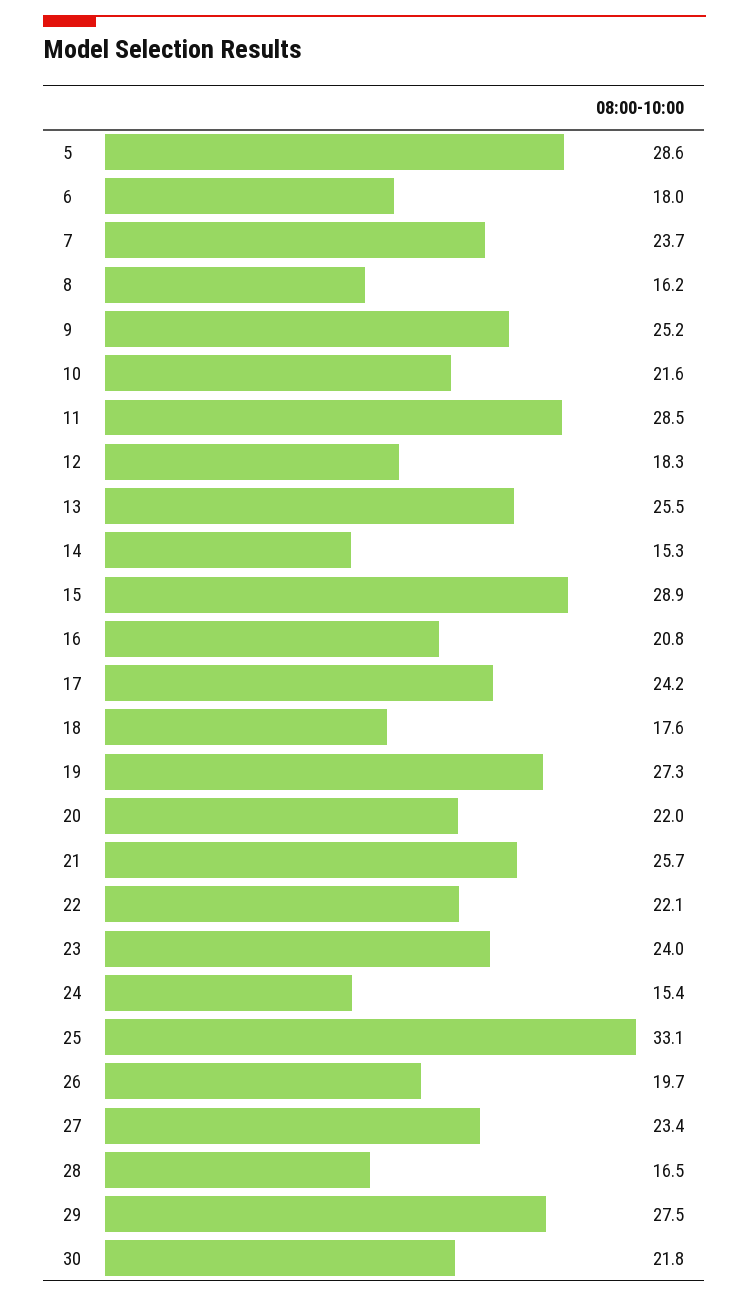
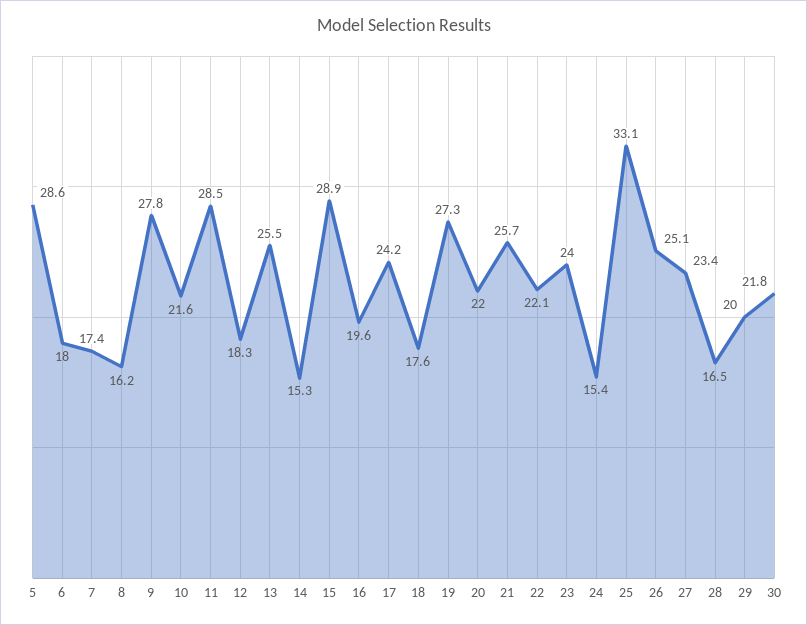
  {
    "5": 28.6,
    "6": 18,
-   "7": 23.7,
+   "7": 17.4,
    "8": 16.2,
-   "9": 25.2,
+   "9": 27.8,
    "10": 21.6,
    "11": 28.5,
    "12": 18.3,
    "13": 25.5,
    "14": 15.3,
    "15": 28.9,
-   "16": 20.8,
+   "16": 19.6,
    "17": 24.2,
    "18": 17.6,
    "19": 27.3,
    "20": 22,
    "21": 25.7,
    "22": 22.1,
    "23": 24,
    "24": 15.4,
    "25": 33.1,
-   "26": 19.7,
+   "26": 25.1,
    "27": 23.4,
    "28": 16.5,
-   "29": 27.5,
+   "29": 20,
    "30": 21.8
  }

